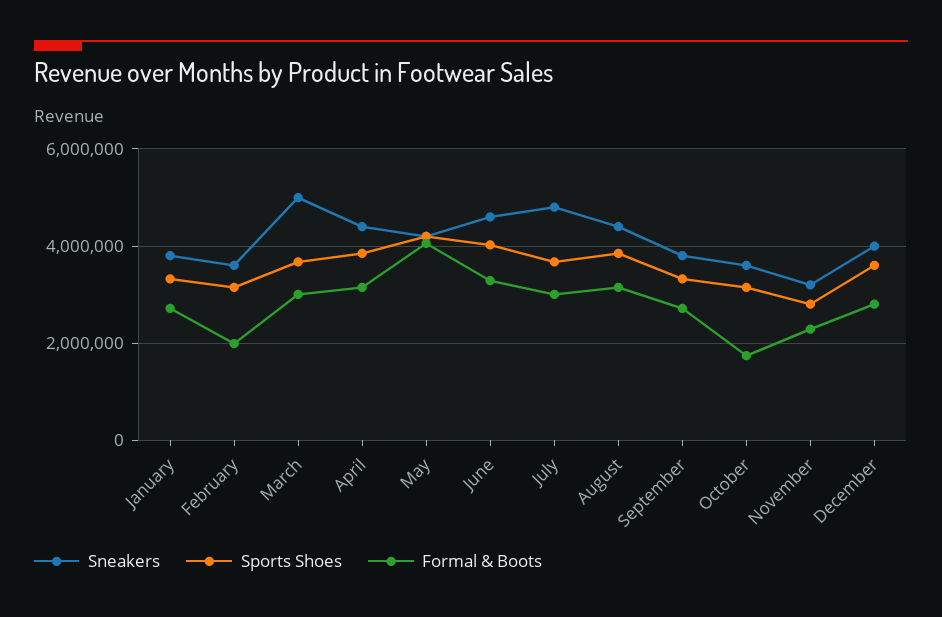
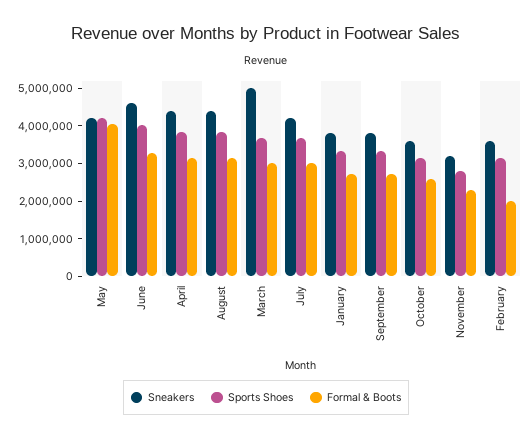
  {
    "Sneakers": {
      "January": 3800000,
      "February": 3600000,
      "March": 5000000,
      "April": 4400000,
      "May": 4200000,
      "June": 4600000,
-     "July": 4800000,
+     "July": 4250000,
      "August": 4400000,
      "September": 3800000,
      "October": 3600000,
-     "November": 3200000,
+     "November": 3200000
-     "December": 4000000
    },
    "Sports Shoes": {
      "January": 3400000,
      "February": 3200000,
      "March": 3600000,
      "April": 3800000,
      "May": 4200000,
      "June": 4000000,
      "July": 3600000,
      "August": 3800000,
      "September": 3400000,
      "October": 3200000,
-     "November": 2800000,
+     "November": 2800000
-     "December": 3600000
    },
    "Formal & Boots": {
      "January": 2800000,
      "February": 2000000,
      "March": 3000000,
      "April": 3200000,
      "May": 4000000,
      "June": 3200000,
      "July": 3000000,
      "August": 3200000,
      "September": 2800000,
-     "October": 1800000,
+     "October": 2500000,
-     "November": 2200000,
+     "November": 2200000
-     "December": 2800000
    }
  }

